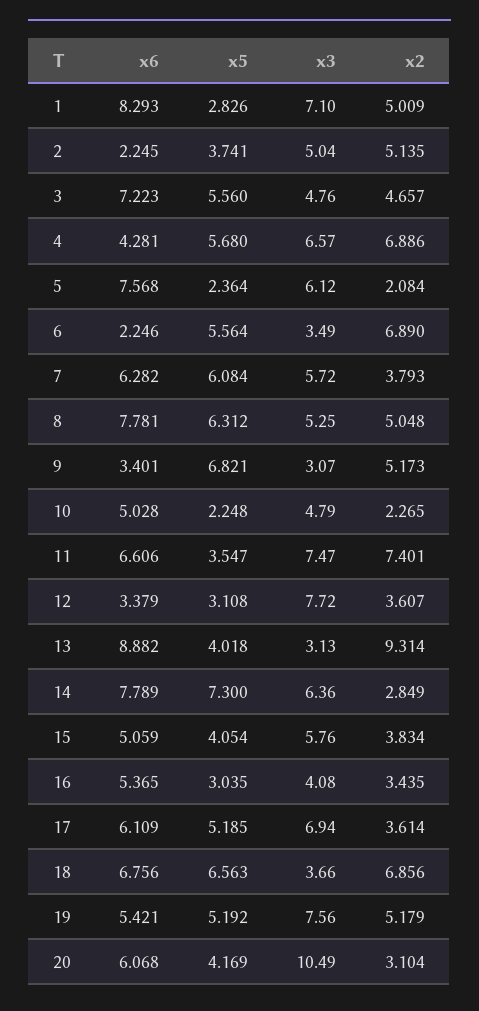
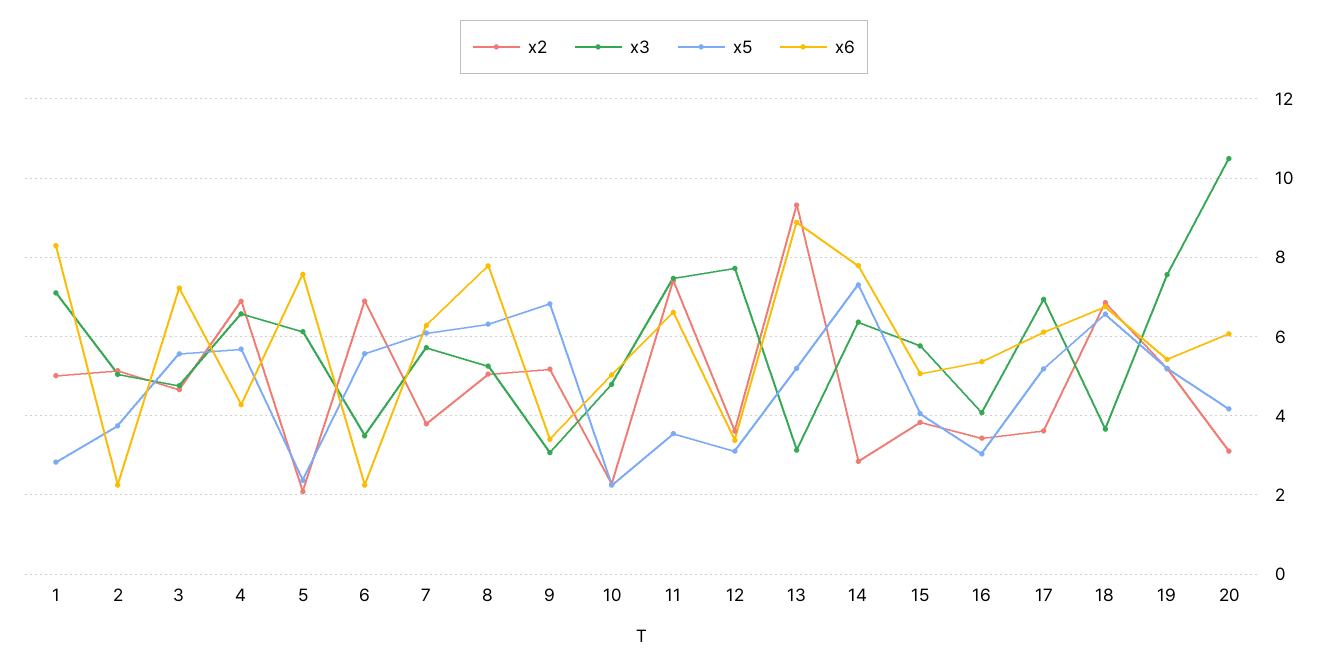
  {
    "x6": {
      "1": 8.293,
      "2": 2.245,
      "3": 7.223,
      "4": 4.281,
      "5": 7.568,
      "6": 2.246,
      "7": 6.282,
      "8": 7.781,
      "9": 3.401,
      "10": 5.028,
      "11": 6.606,
      "12": 3.379,
      "13": 8.882,
      "14": 7.789,
      "15": 5.059,
      "16": 5.365,
      "17": 6.109,
      "18": 6.756,
      "19": 5.421,
      "20": 6.068
    },
    "x5": {
      "1": 2.826,
      "2": 3.741,
      "3": 5.56,
      "4": 5.68,
      "5": 2.364,
      "6": 5.564,
      "7": 6.084,
      "8": 6.312,
      "9": 6.821,
      "10": 2.248,
      "11": 3.547,
      "12": 3.108,
-     "13": 4.018,
+     "13": 5.2,
      "14": 7.3,
      "15": 4.054,
      "16": 3.035,
      "17": 5.185,
      "18": 6.563,
      "19": 5.192,
      "20": 4.169
    },
    "x3": {
      "1": 7.1,
      "2": 5.04,
      "3": 4.76,
      "4": 6.57,
      "5": 6.12,
      "6": 3.49,
      "7": 5.72,
      "8": 5.25,
      "9": 3.07,
      "10": 4.79,
      "11": 7.47,
      "12": 7.72,
      "13": 3.13,
      "14": 6.36,
      "15": 5.76,
      "16": 4.08,
      "17": 6.94,
      "18": 3.66,
      "19": 7.56,
      "20": 10.49
    },
    "x2": {
      "1": 5.009,
      "2": 5.135,
      "3": 4.657,
      "4": 6.886,
      "5": 2.084,
      "6": 6.89,
      "7": 3.793,
      "8": 5.048,
      "9": 5.173,
      "10": 2.265,
      "11": 7.401,
      "12": 3.607,
      "13": 9.314,
      "14": 2.849,
      "15": 3.834,
      "16": 3.435,
      "17": 3.614,
      "18": 6.856,
      "19": 5.179,
      "20": 3.104
    }
  }

